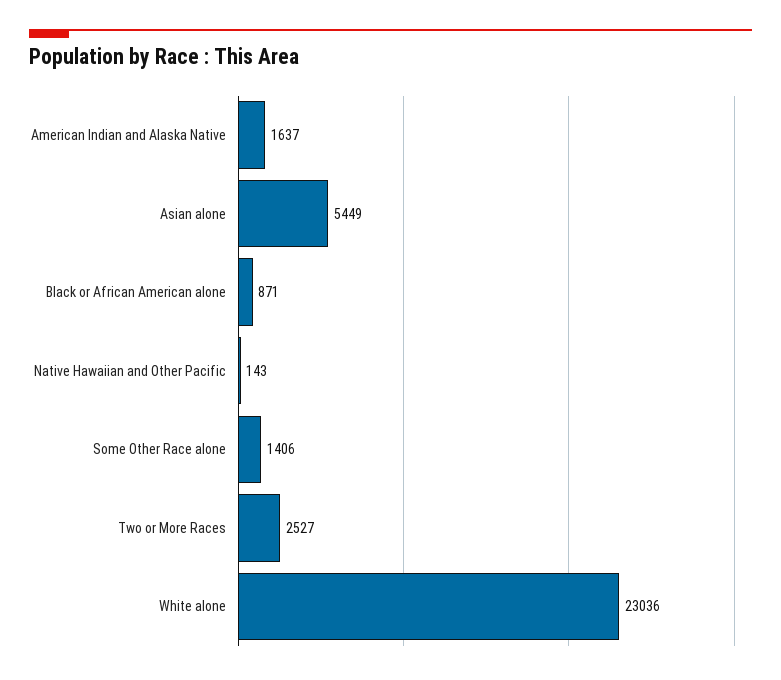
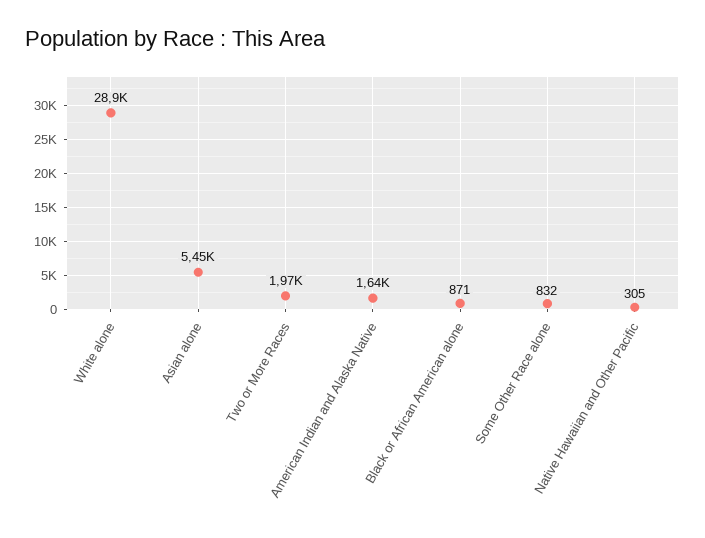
  {
    "American Indian and Alaska Native": 1637,
    "Asian alone": 5449,
    "Black or African American alone": 871,
-   "Native Hawaiian and Other Pacific": 143,
+   "Native Hawaiian and Other Pacific": 305,
-   "Some Other Race alone": 1406,
+   "Some Other Race alone": 832,
-   "Two or More Races": 2527,
+   "Two or More Races": 1970,
-   "White alone": 23036
+   "White alone": 28900
  }

